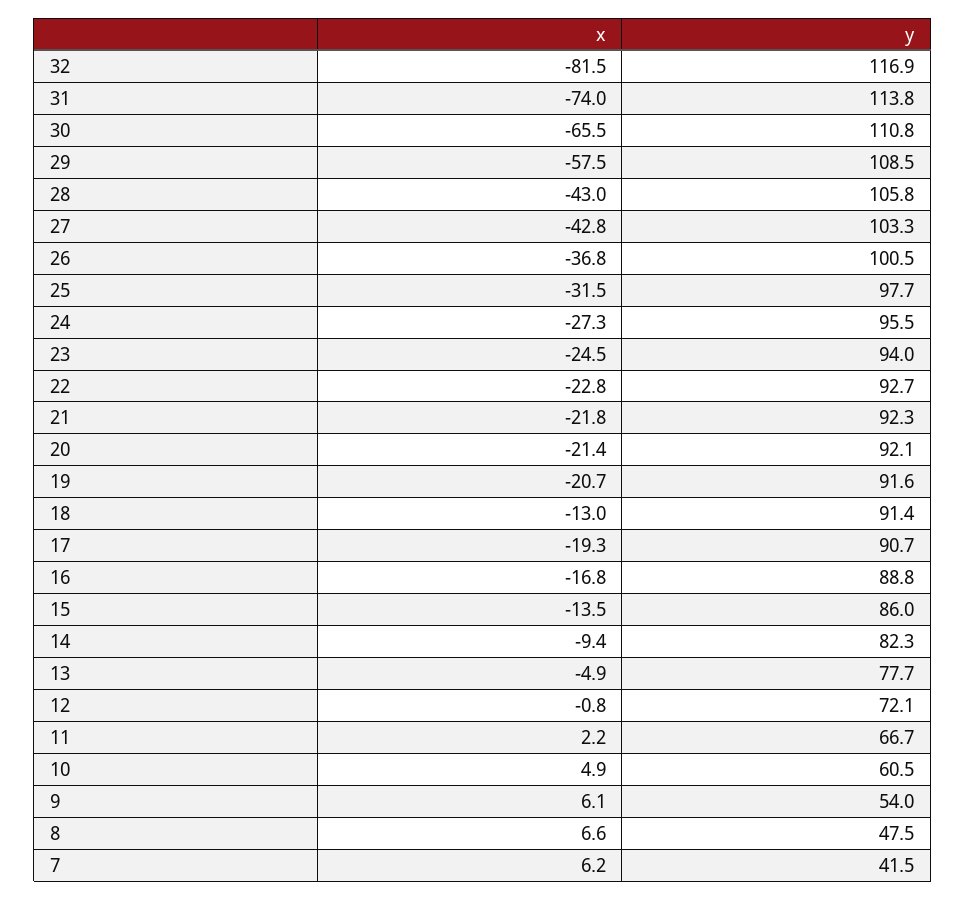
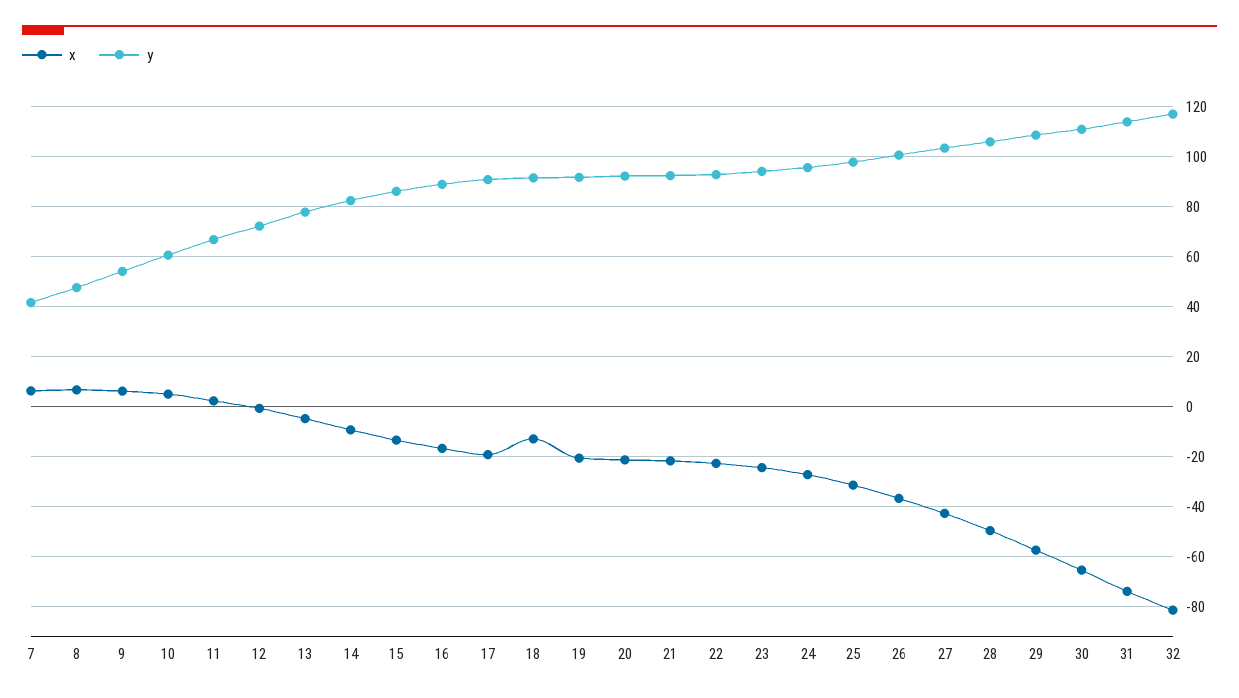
  {
    "x": {
      "32": -81.5,
      "31": -74,
      "30": -65.5,
      "29": -57.5,
-     "28": -43,
+     "28": -50,
      "27": -42.8,
      "26": -36.8,
      "25": -31.5,
      "24": -27.3,
      "23": -24.5,
      "22": -22.8,
      "21": -21.8,
      "20": -21.4,
      "19": -20.7,
      "18": -13,
      "17": -19.3,
      "16": -16.8,
      "15": -13.5,
      "14": -9.4,
      "13": -4.9,
      "12": -0.8,
      "11": 2.2,
      "10": 4.9,
      "9": 6.1,
      "8": 6.6,
      "7": 6.2
    },
    "y": {
      "32": 116.9,
      "31": 113.8,
      "30": 110.8,
      "29": 108.5,
      "28": 105.8,
      "27": 103.3,
      "26": 100.5,
      "25": 97.7,
      "24": 95.5,
      "23": 94,
      "22": 92.7,
      "21": 92.3,
      "20": 92.1,
      "19": 91.6,
      "18": 91.4,
      "17": 90.7,
      "16": 88.8,
      "15": 86,
      "14": 82.3,
      "13": 77.7,
      "12": 72.1,
      "11": 66.7,
      "10": 60.5,
      "9": 54,
      "8": 47.5,
      "7": 41.5
    }
  }

